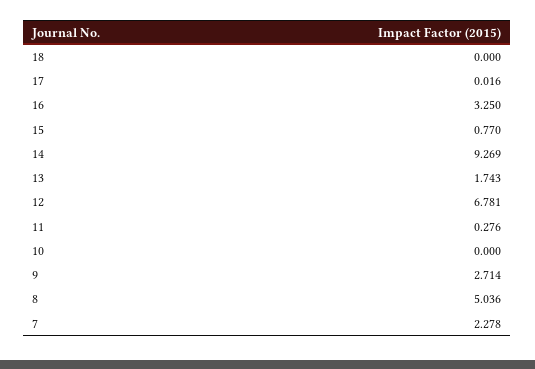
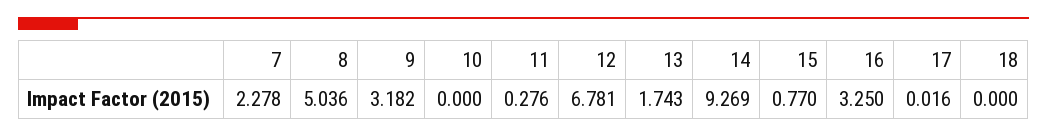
  {
    "18": 0,
    "17": 0.016,
    "16": 3.25,
    "15": 0.77,
    "14": 9.269,
    "13": 1.743,
    "12": 6.781,
    "11": 0.276,
    "10": 0,
-   "9": 2.714,
+   "9": 3.182,
    "8": 5.036,
    "7": 2.278
  }

